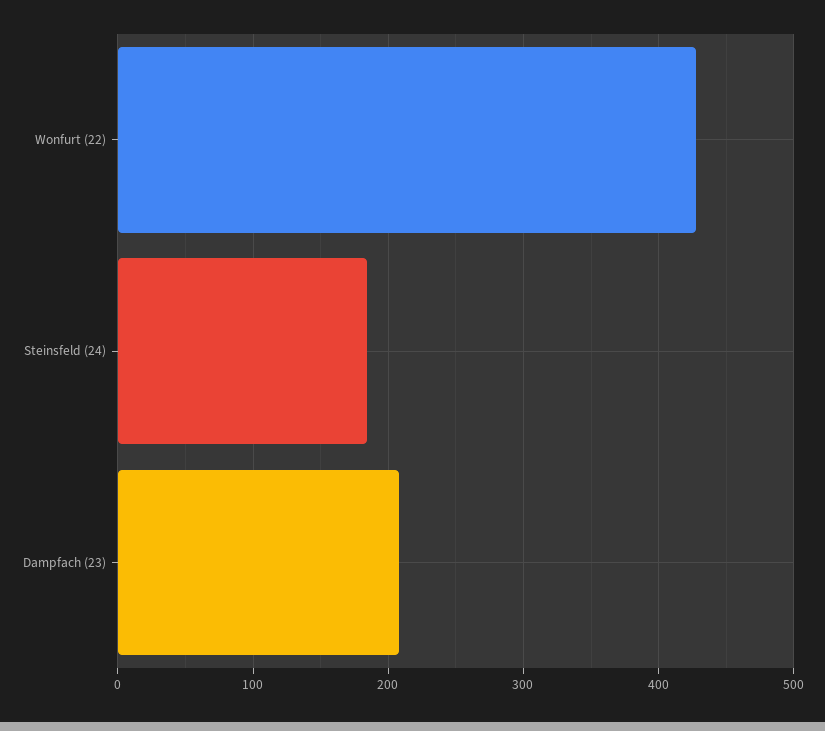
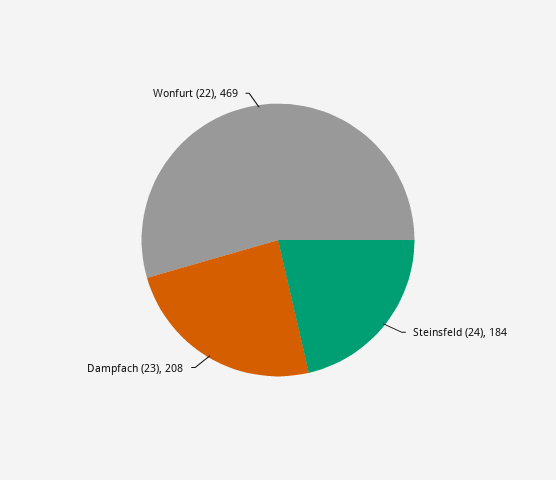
  {
-   "Wonfurt (22)": 430,
+   "Wonfurt (22)": 469,
    "Steinsfeld (24)": 184,
    "Dampfach (23)": 208
  }

